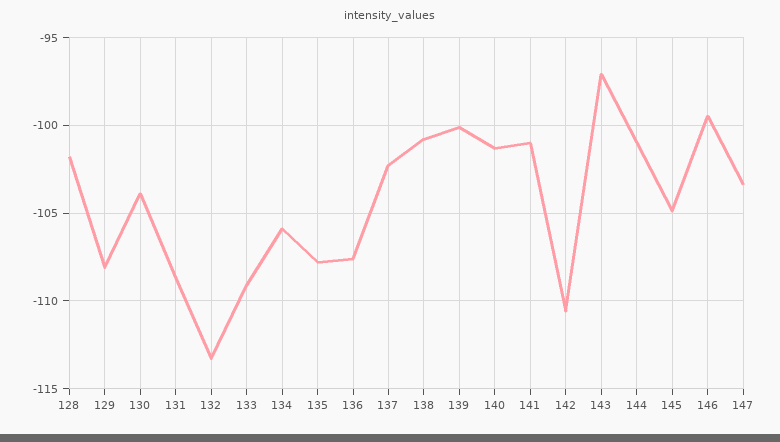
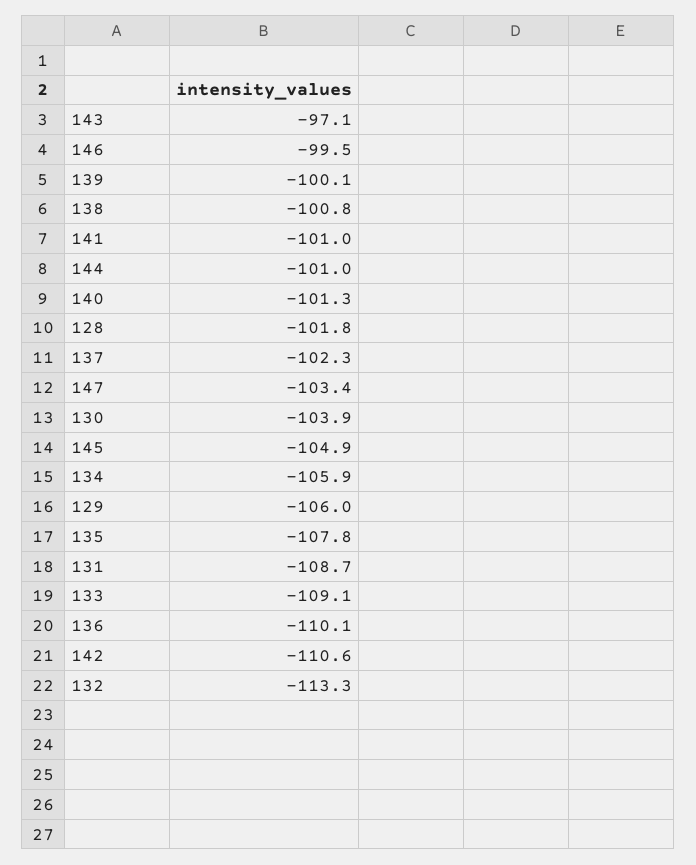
  {
    "128": -101.8,
-   "129": -108,
+   "129": -106,
    "130": -103.9,
    "131": -108.7,
    "132": -113.3,
    "133": -109.1,
    "134": -105.9,
    "135": -107.8,
-   "136": -107.5,
+   "136": -110.1,
    "137": -102.3,
    "138": -100.8,
    "139": -100.1,
    "140": -101.3,
    "141": -101,
    "142": -110.6,
    "143": -97.1,
    "144": -101,
    "145": -104.9,
    "146": -99.5,
    "147": -103.4
  }

